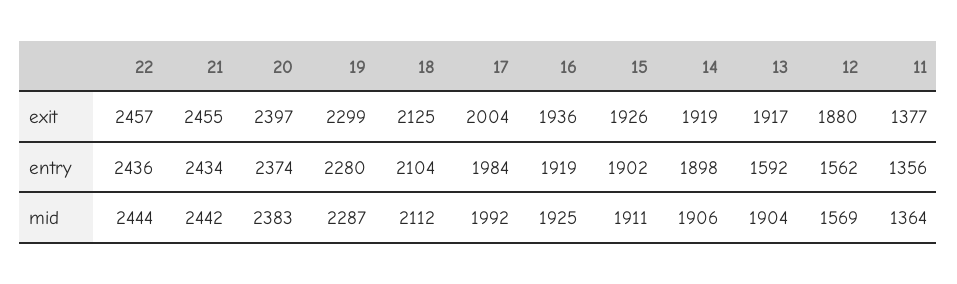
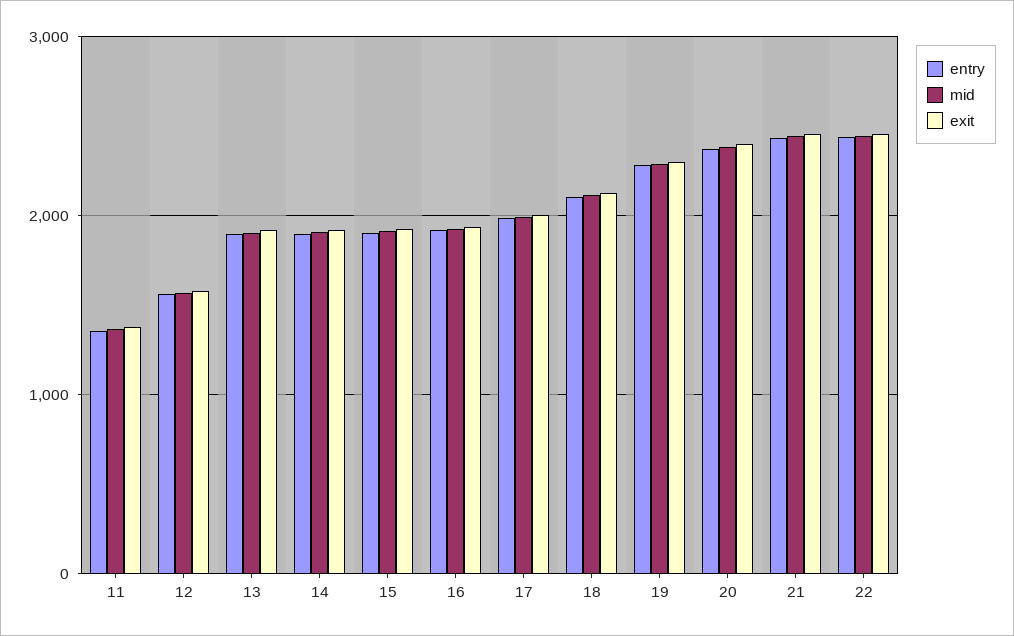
  {
    "exit": {
      "22": 2457,
      "21": 2455,
      "20": 2397,
      "19": 2299,
      "18": 2125,
      "17": 2004,
      "16": 1936,
      "15": 1926,
      "14": 1919,
      "13": 1917,
-     "12": 1880,
+     "12": 1600,
      "11": 1377
    },
    "entry": {
      "22": 2436,
      "21": 2434,
      "20": 2374,
      "19": 2280,
      "18": 2104,
      "17": 1984,
      "16": 1919,
      "15": 1902,
      "14": 1898,
-     "13": 1592,
+     "13": 1900,
      "12": 1562,
      "11": 1356
    },
    "mid": {
      "22": 2444,
      "21": 2442,
      "20": 2383,
      "19": 2287,
      "18": 2112,
      "17": 1992,
      "16": 1925,
      "15": 1911,
      "14": 1906,
      "13": 1904,
      "12": 1569,
      "11": 1364
    }
  }

